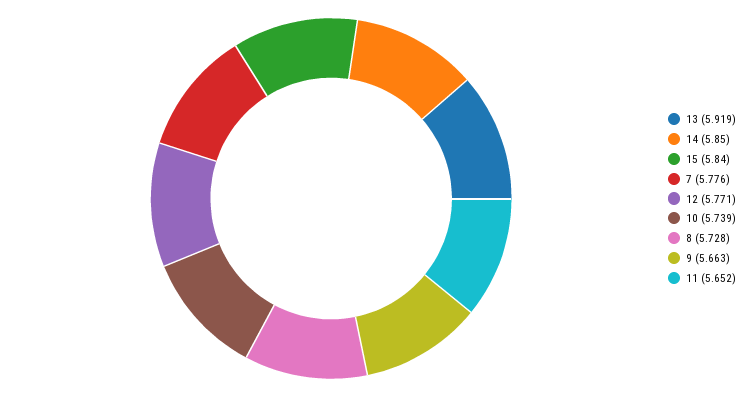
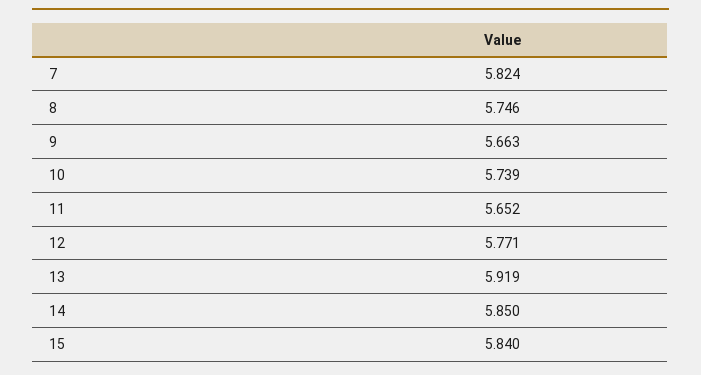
  {
    "13": 5.919,
    "14": 5.85,
    "15": 5.84,
-   "7": 5.776,
+   "7": 5.824,
    "12": 5.771,
    "10": 5.739,
-   "8": 5.728,
+   "8": 5.746,
    "9": 5.663,
    "11": 5.652
  }

